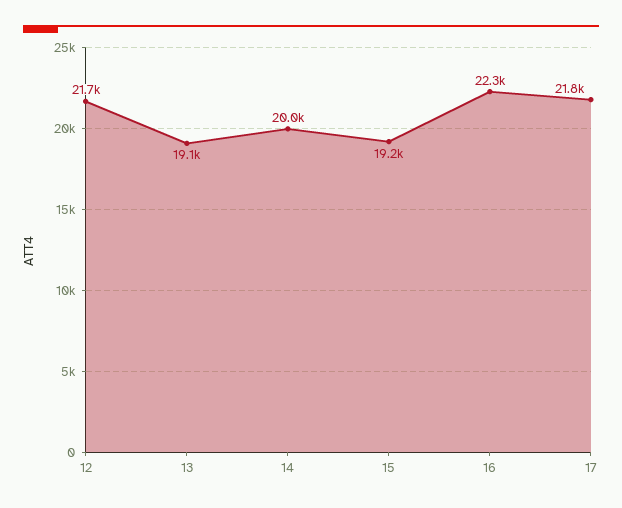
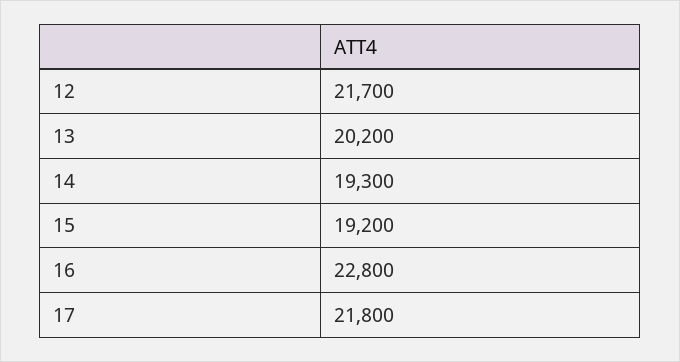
  {
    "12": 21700,
-   "13": 19100,
+   "13": 20200,
-   "14": 20000,
+   "14": 19300,
    "15": 19200,
-   "16": 22300,
+   "16": 22800,
    "17": 21800
  }

